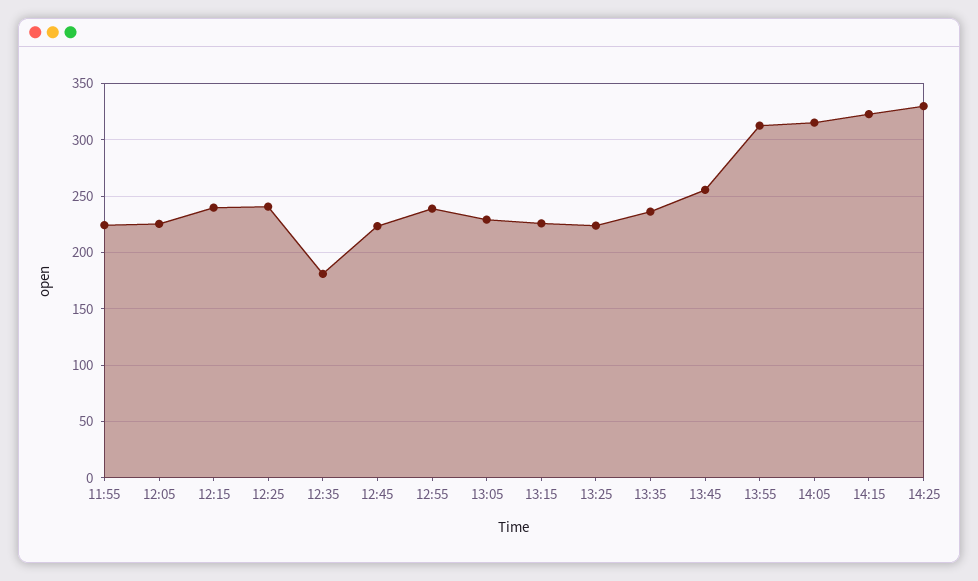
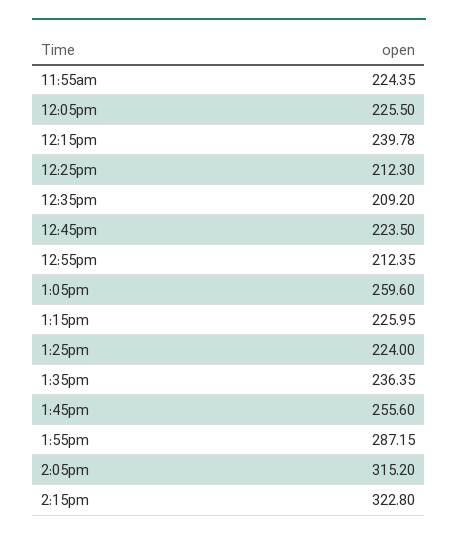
  {
    "11:55": 224.35,
    "12:05": 225.5,
    "12:15": 239.78,
-   "12:25": 240,
+   "12:25": 212.3,
-   "12:35": 180,
+   "12:35": 209.2,
    "12:45": 223.5,
-   "12:55": 240,
+   "12:55": 212.35,
-   "13:05": 230,
+   "13:05": 259.6,
    "13:15": 225.95,
    "13:25": 224,
    "13:35": 236.35,
    "13:45": 255.6,
-   "13:55": 310,
+   "13:55": 287.15,
    "14:05": 315.2,
-   "14:15": 322.8,
+   "14:15": 322.8
-   "14:25": 330
  }

